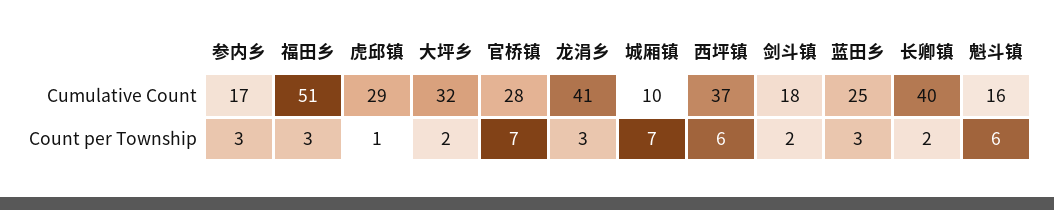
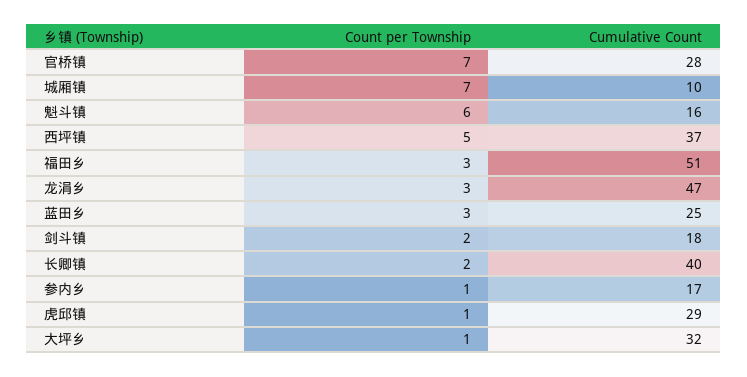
  {
    "参内乡": {
      "Cumulative Count": 17,
-     "Count per Township": 3
+     "Count per Township": 1
    },
    "福田乡": {
      "Cumulative Count": 51,
      "Count per Township": 3
    },
    "虎邱镇": {
      "Cumulative Count": 29,
      "Count per Township": 1
    },
    "大坪乡": {
      "Cumulative Count": 32,
-     "Count per Township": 2
+     "Count per Township": 1
    },
    "官桥镇": {
      "Cumulative Count": 28,
      "Count per Township": 7
    },
    "龙涓乡": {
-     "Cumulative Count": 41,
+     "Cumulative Count": 47,
      "Count per Township": 3
    },
    "城厢镇": {
      "Cumulative Count": 10,
      "Count per Township": 7
    },
    "西坪镇": {
      "Cumulative Count": 37,
-     "Count per Township": 6
+     "Count per Township": 5
    },
    "剑斗镇": {
      "Cumulative Count": 18,
      "Count per Township": 2
    },
    "蓝田乡": {
      "Cumulative Count": 25,
      "Count per Township": 3
    },
    "长卿镇": {
      "Cumulative Count": 40,
      "Count per Township": 2
    },
    "魁斗镇": {
      "Cumulative Count": 16,
      "Count per Township": 6
    }
  }

